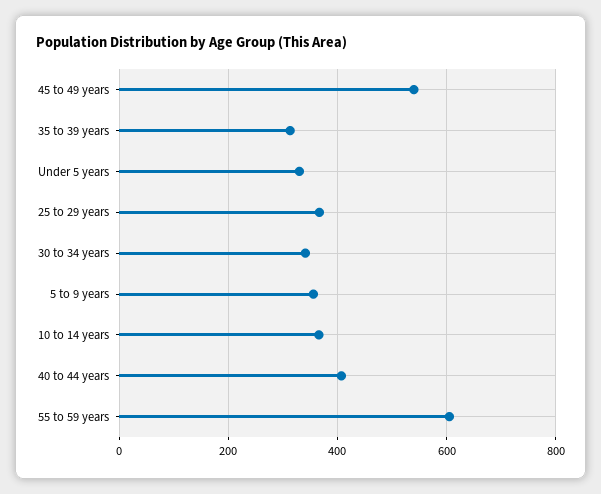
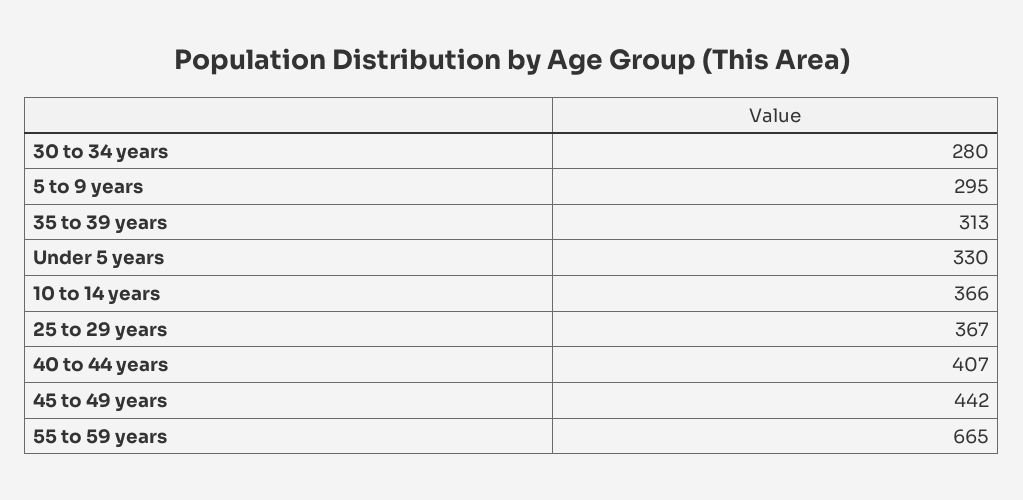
  {
-   "45 to 49 years": 540,
+   "45 to 49 years": 442,
    "35 to 39 years": 313,
    "Under 5 years": 330,
    "25 to 29 years": 367,
-   "30 to 34 years": 340,
+   "30 to 34 years": 280,
-   "5 to 9 years": 360,
+   "5 to 9 years": 295,
    "10 to 14 years": 366,
    "40 to 44 years": 407,
-   "55 to 59 years": 600
+   "55 to 59 years": 665
  }

